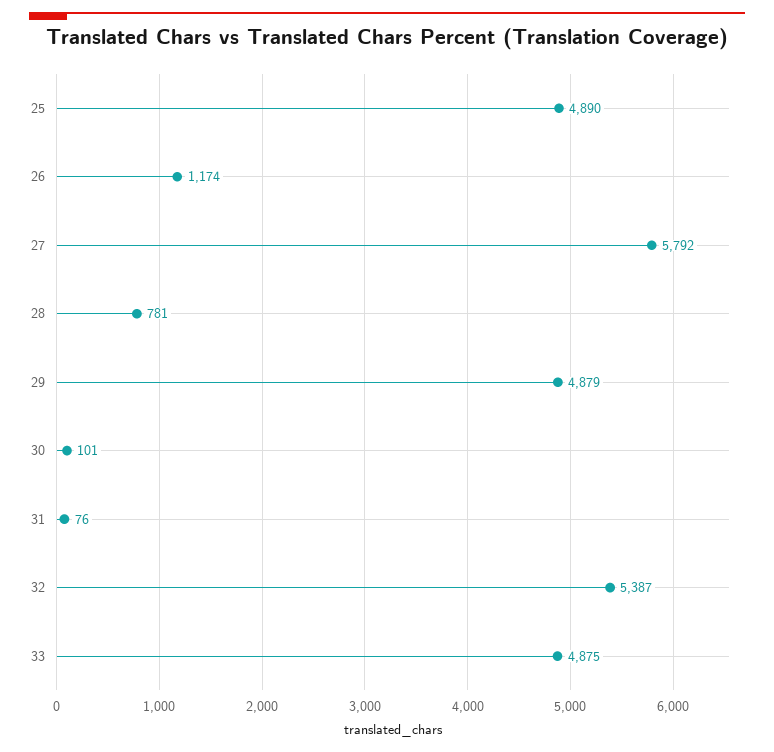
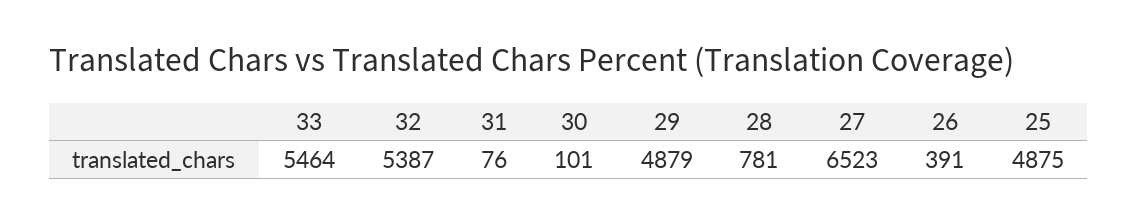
  {
-   "25": 4890,
+   "25": 4875,
-   "26": 1174,
+   "26": 391,
-   "27": 5792,
+   "27": 6523,
    "28": 781,
    "29": 4879,
    "30": 101,
    "31": 76,
    "32": 5387,
-   "33": 4875
+   "33": 5464
  }

